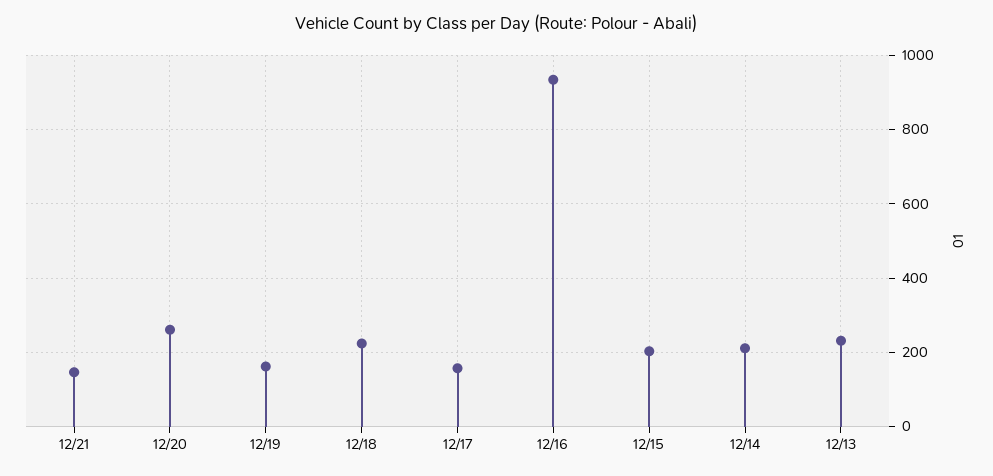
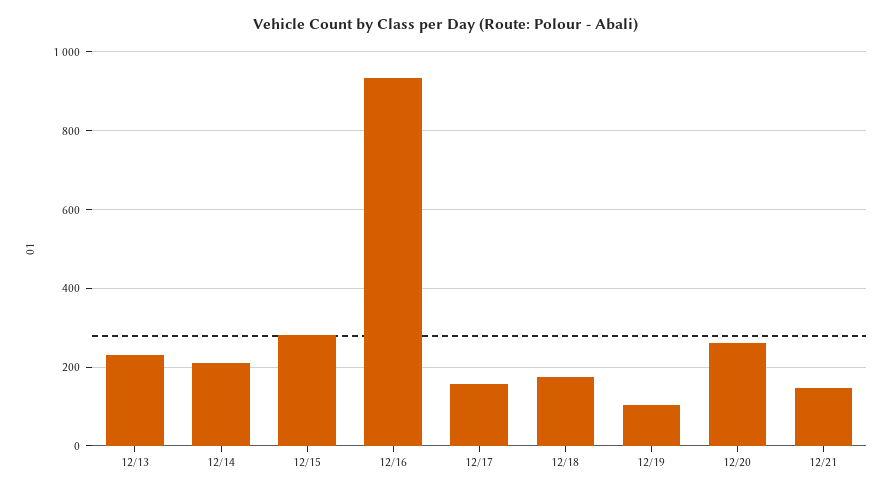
  {
    "12/21": 140,
    "12/20": 260,
-   "12/19": 160,
+   "12/19": 100,
-   "12/18": 220,
+   "12/18": 180,
    "12/17": 160,
    "12/16": 940,
-   "12/15": 200,
+   "12/15": 280,
    "12/14": 220,
    "12/13": 240
  }

